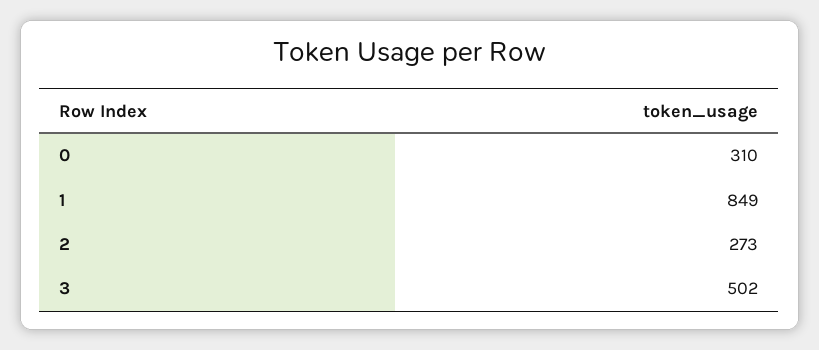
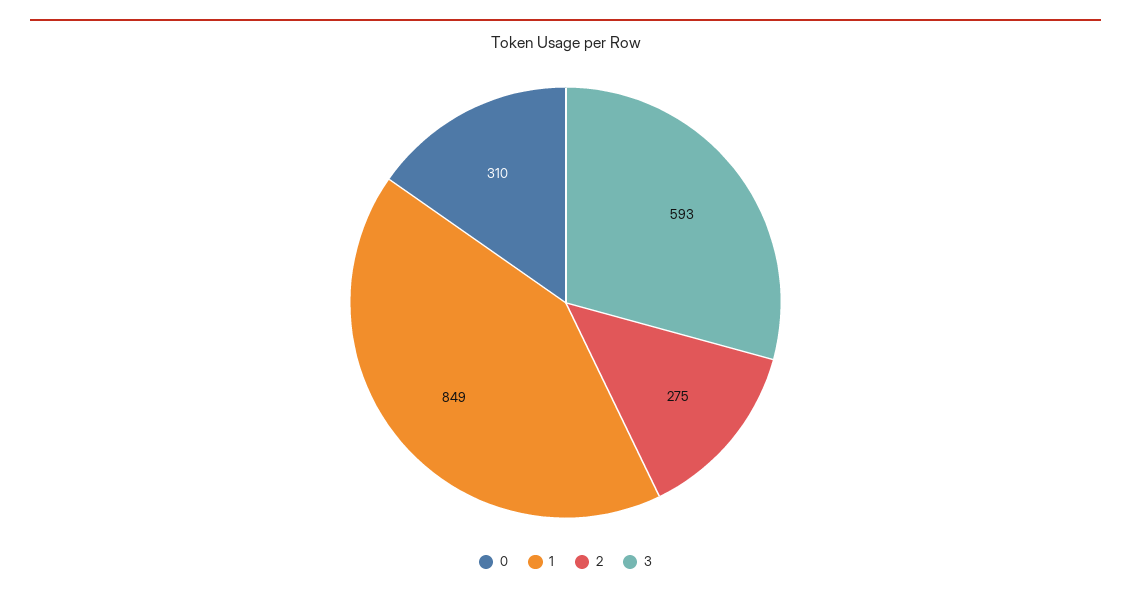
  {
    "0": 310,
    "1": 849,
-   "2": 273,
+   "2": 275,
-   "3": 502
+   "3": 593
  }

